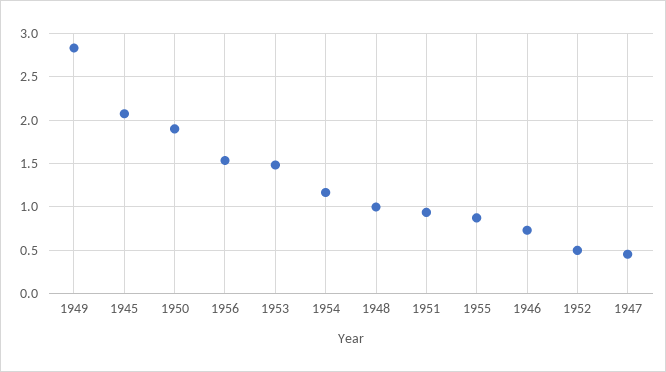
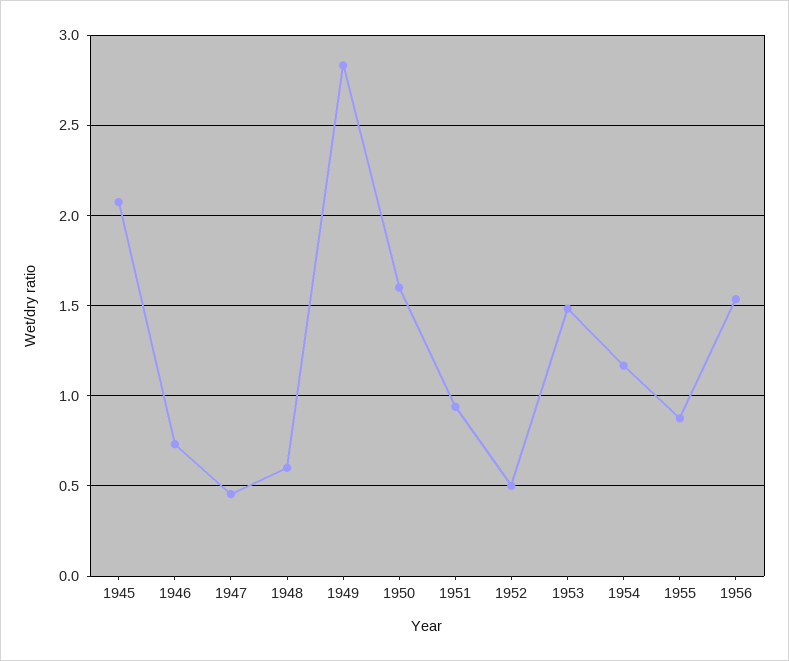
  {
    "1949": 2.85,
    "1945": 2.1,
-   "1950": 1.9,
+   "1950": 1.6,
    "1956": 1.55,
    "1953": 1.5,
    "1954": 1.15,
-   "1948": 1,
+   "1948": 0.6,
    "1951": 0.95,
    "1955": 0.9,
    "1946": 0.75,
    "1952": 0.5,
    "1947": 0.45
  }

